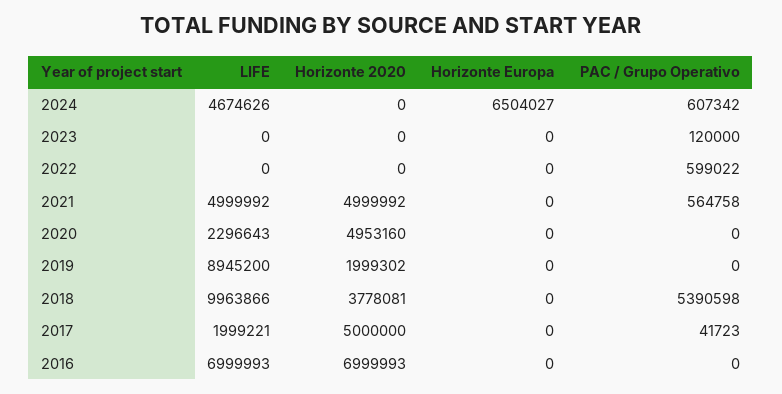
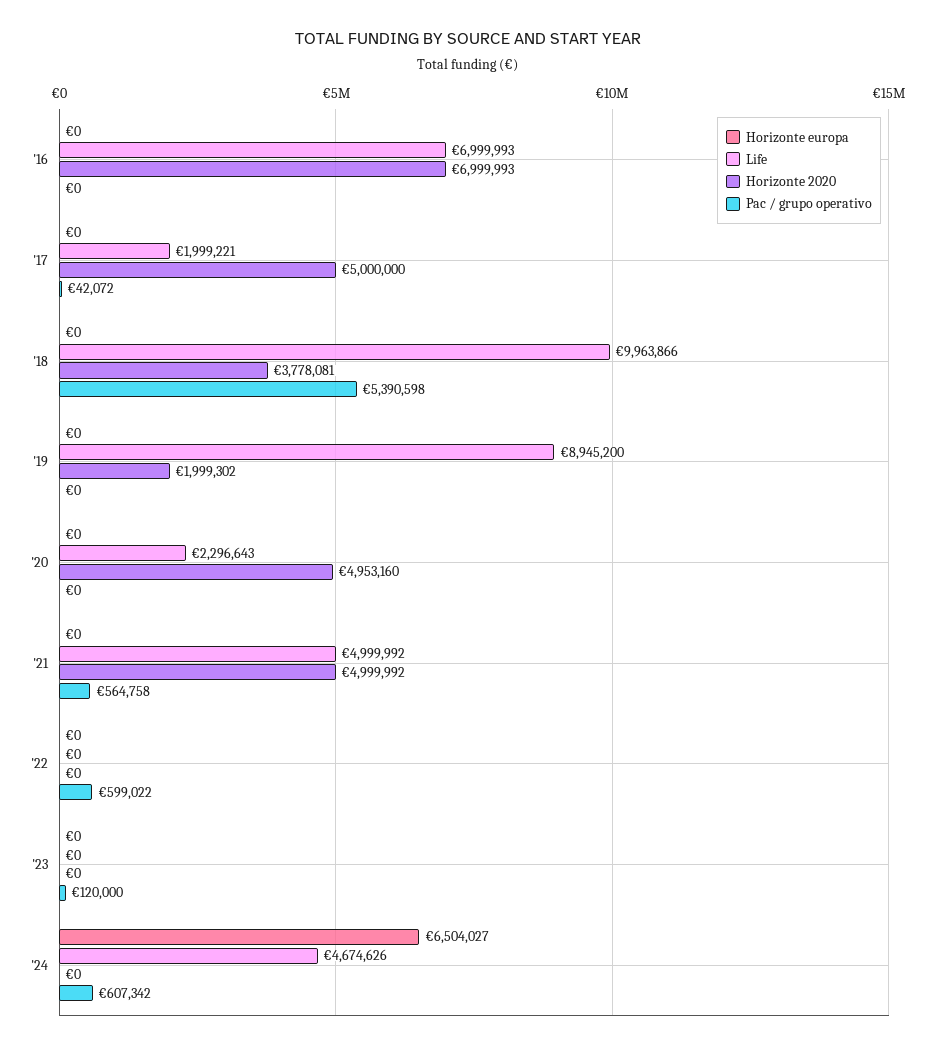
  {
    "LIFE": {
      "2024": 4674626,
      "2023": 0,
      "2022": 0,
      "2021": 4999992,
      "2020": 2296643,
      "2019": 8945200,
      "2018": 9963866,
      "2017": 1999221,
      "2016": 6999993
    },
    "Horizonte 2020": {
      "2024": 0,
      "2023": 0,
      "2022": 0,
      "2021": 4999992,
      "2020": 4953160,
      "2019": 1999302,
      "2018": 3778081,
      "2017": 5000000,
      "2016": 6999993
    },
    "Horizonte Europa": {
      "2024": 6504027,
      "2023": 0,
      "2022": 0,
      "2021": 0,
      "2020": 0,
      "2019": 0,
      "2018": 0,
      "2017": 0,
      "2016": 0
    },
    "PAC / Grupo Operativo": {
      "2024": 607342,
      "2023": 120000,
      "2022": 599022,
      "2021": 564758,
      "2020": 0,
      "2019": 0,
      "2018": 5390598,
-     "2017": 41723,
+     "2017": 42072,
      "2016": 0
    }
  }

